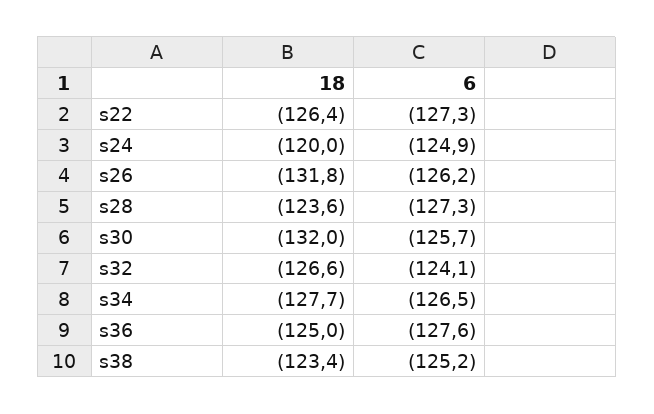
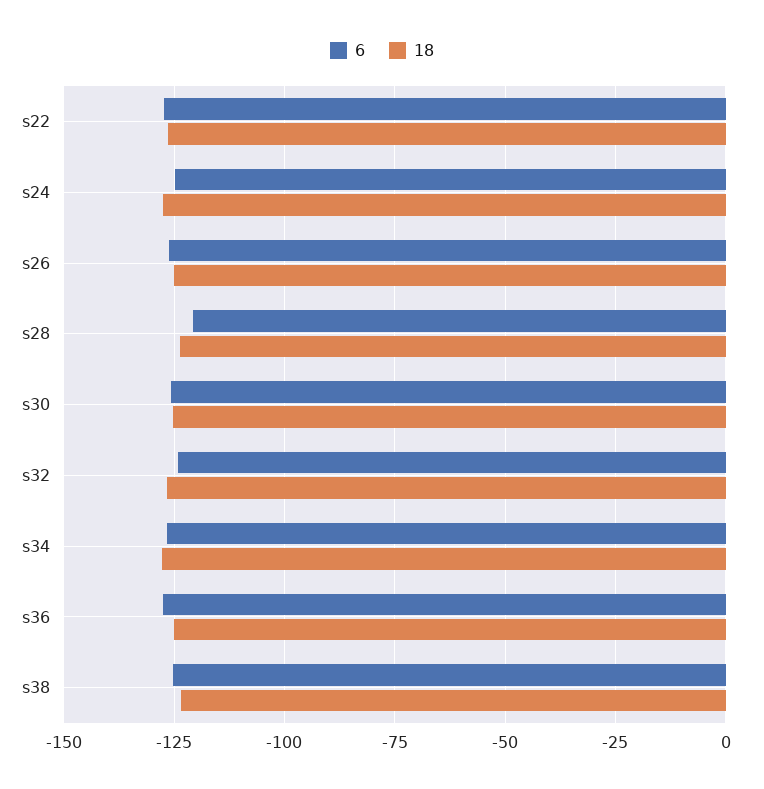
  {
    "18": {
      "s22": -126.4,
-     "s24": -120,
+     "s24": -127.5,
-     "s26": -131.8,
+     "s26": -125,
      "s28": -123.6,
-     "s30": -132,
+     "s30": -125,
      "s32": -126.6,
      "s34": -127.7,
      "s36": -125,
      "s38": -123.4
    },
    "6": {
      "s22": -127.3,
      "s24": -124.9,
      "s26": -126.2,
-     "s28": -127.3,
+     "s28": -120,
      "s30": -125.7,
      "s32": -124.1,
      "s34": -126.5,
      "s36": -127.6,
      "s38": -125.2
    }
  }

